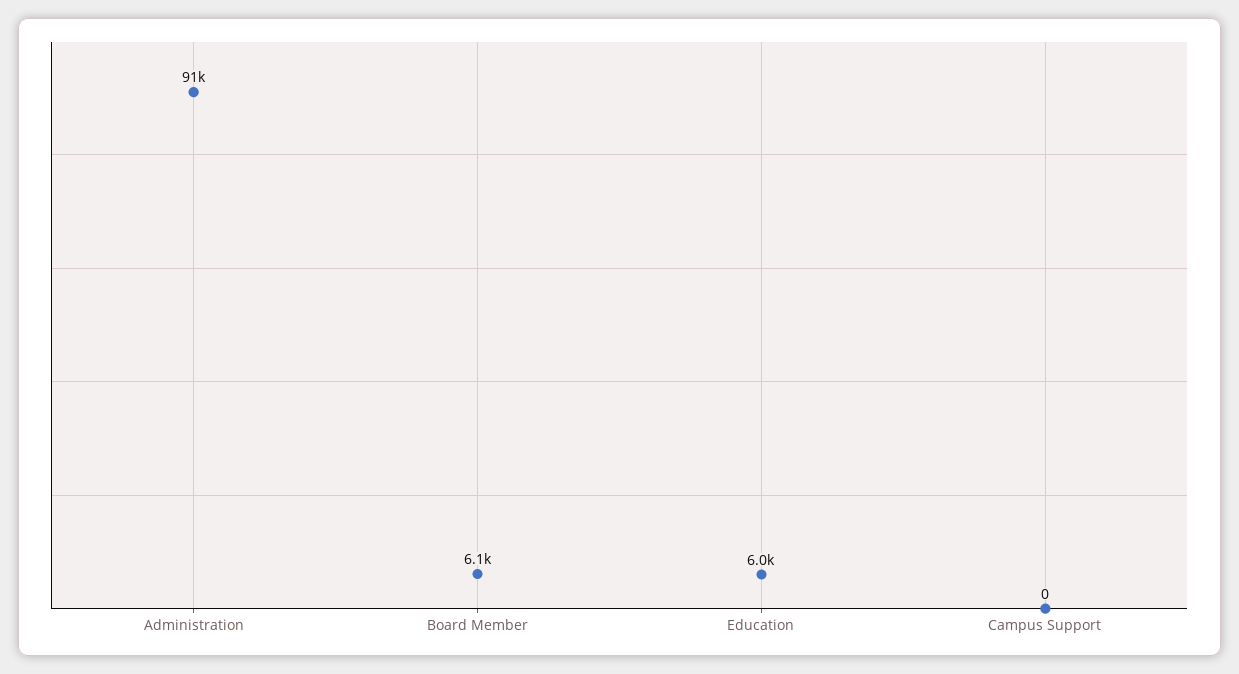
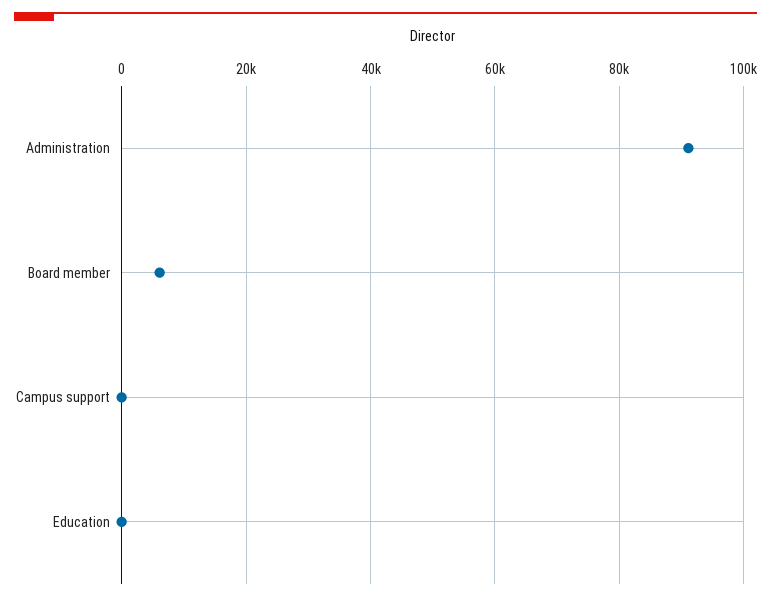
  {
    "Administration": 91000,
    "Board Member": 6100,
-   "Education": 6000,
+   "Education": 0,
    "Campus Support": 0
  }

